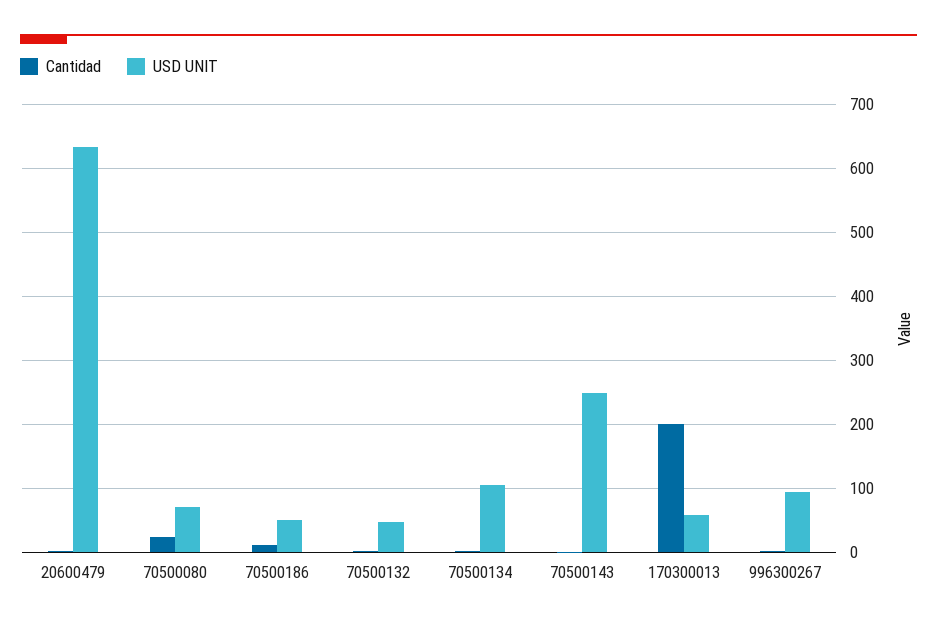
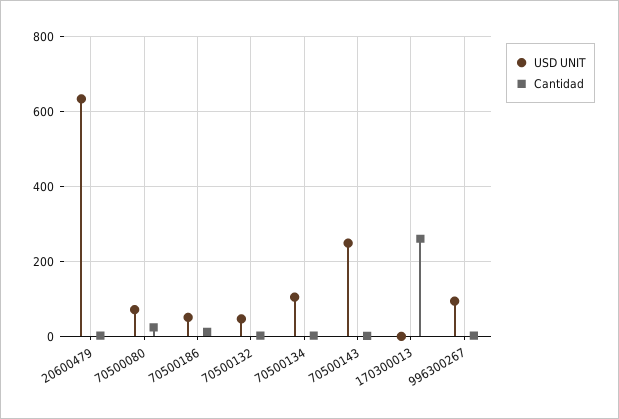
  {
    "Cantidad": {
      "20600479": 0,
      "70500080": 20,
      "70500186": 10,
      "70500132": 0,
      "70500134": 0,
      "70500143": 0,
-     "170300013": 200,
+     "170300013": 260,
      "996300267": 0
    },
    "USD UNIT": {
      "20600479": 630,
      "70500080": 70,
      "70500186": 50,
      "70500132": 50,
      "70500134": 100,
      "70500143": 250,
-     "170300013": 60,
+     "170300013": 0,
      "996300267": 90
    }
  }

